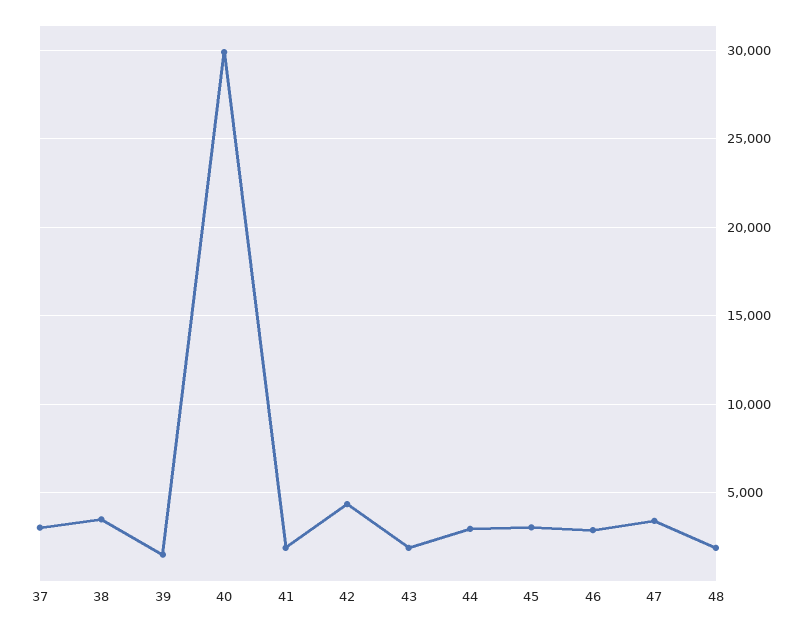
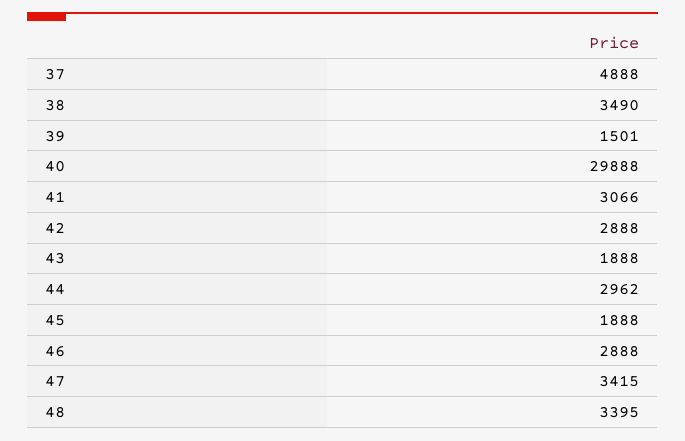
  {
-   "37": 3000,
+   "37": 4888,
    "38": 3490,
    "39": 1501,
    "40": 29888,
-   "41": 2000,
+   "41": 3066,
-   "42": 4500,
+   "42": 2888,
    "43": 1888,
    "44": 2962,
-   "45": 3000,
+   "45": 1888,
    "46": 2888,
    "47": 3415,
-   "48": 2000
+   "48": 3395
  }

